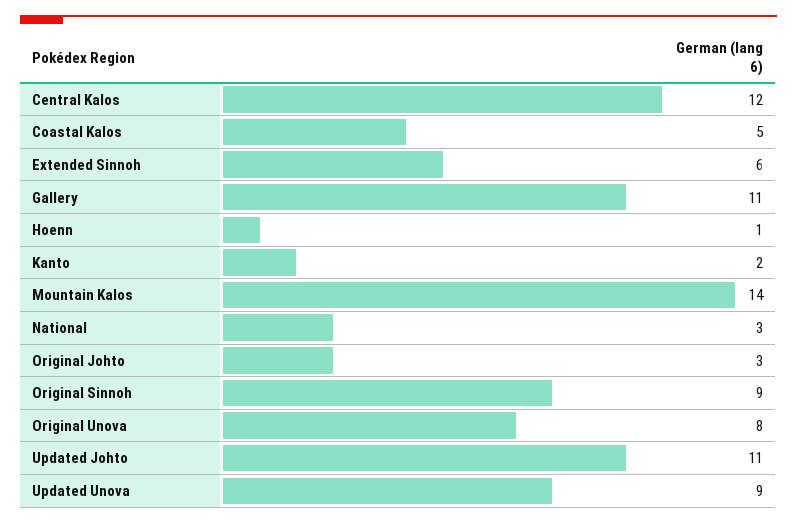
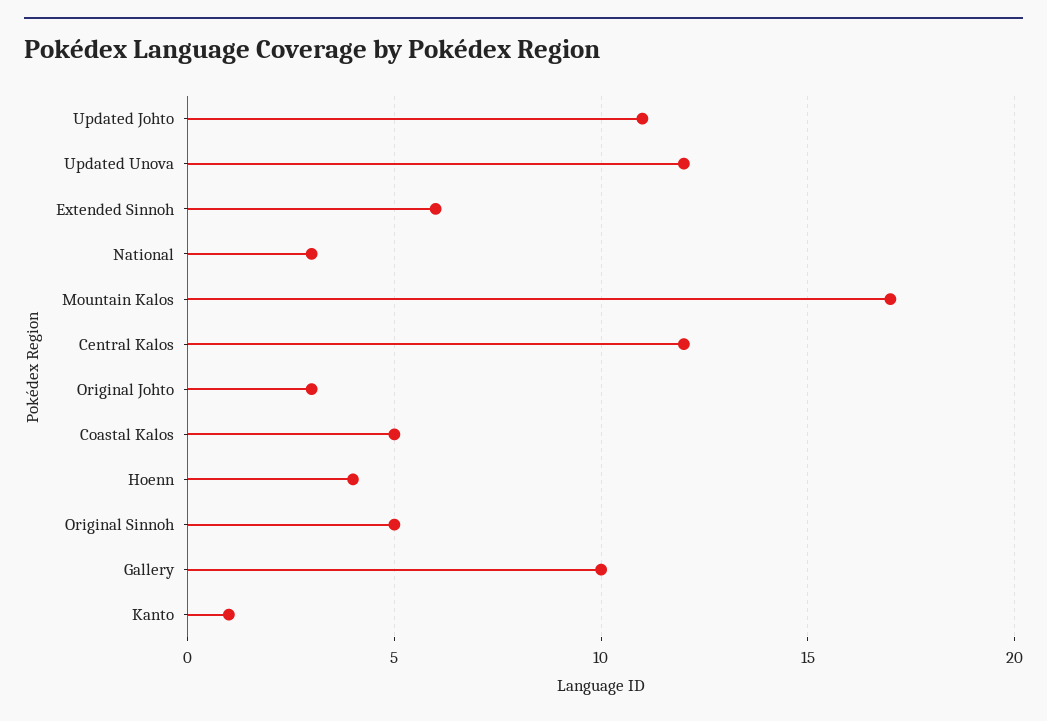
  {
    "Central Kalos": 12,
    "Coastal Kalos": 5,
    "Extended Sinnoh": 6,
-   "Gallery": 11,
+   "Gallery": 10,
-   "Hoenn": 1,
+   "Hoenn": 4,
-   "Kanto": 2,
+   "Kanto": 1,
-   "Mountain Kalos": 14,
+   "Mountain Kalos": 17,
    "National": 3,
    "Original Johto": 3,
-   "Original Sinnoh": 9,
+   "Original Sinnoh": 5,
-   "Original Unova": 8,
    "Updated Johto": 11,
-   "Updated Unova": 9
+   "Updated Unova": 12
  }

